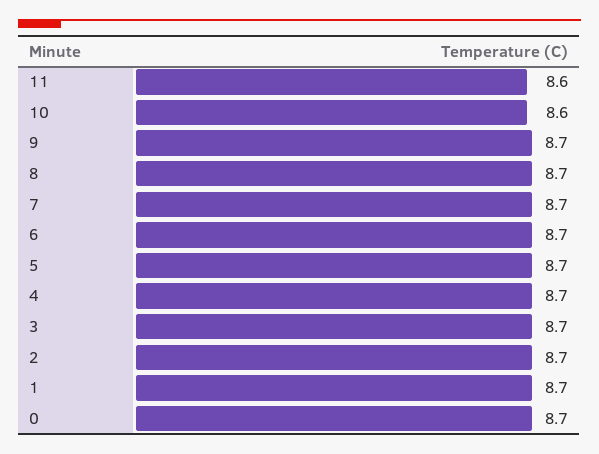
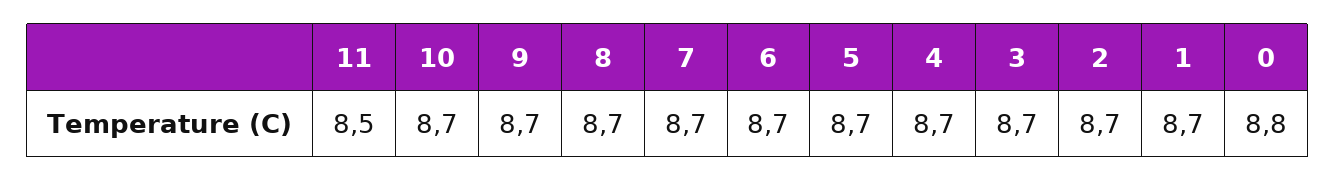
  {
-   "11": 8.6,
+   "11": 8.5,
-   "10": 8.6,
+   "10": 8.7,
    "9": 8.7,
    "8": 8.7,
    "7": 8.7,
    "6": 8.7,
    "5": 8.7,
    "4": 8.7,
    "3": 8.7,
    "2": 8.7,
    "1": 8.7,
-   "0": 8.7
+   "0": 8.8
  }

